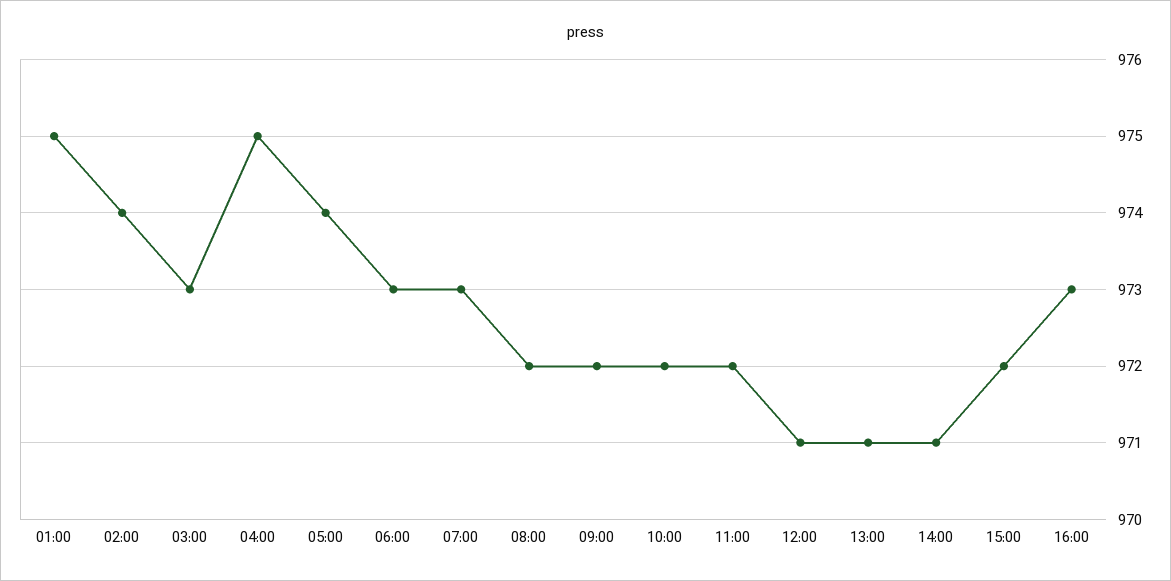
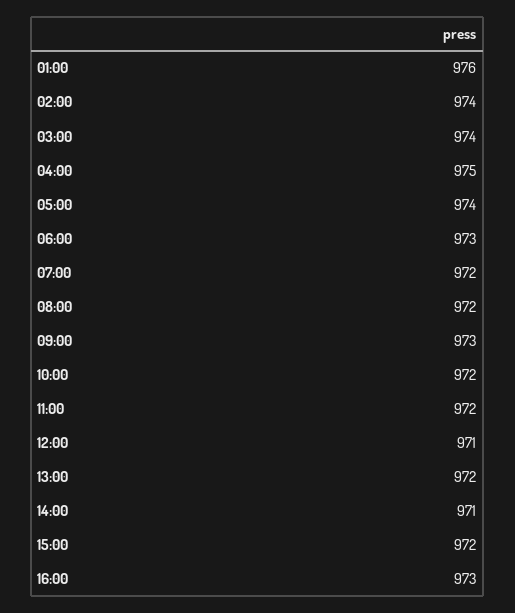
  {
-   "01:00": 975,
+   "01:00": 976,
    "02:00": 974,
-   "03:00": 973,
+   "03:00": 974,
    "04:00": 975,
    "05:00": 974,
    "06:00": 973,
-   "07:00": 973,
+   "07:00": 972,
    "08:00": 972,
-   "09:00": 972,
+   "09:00": 973,
    "10:00": 972,
    "11:00": 972,
    "12:00": 971,
-   "13:00": 971,
+   "13:00": 972,
    "14:00": 971,
    "15:00": 972,
    "16:00": 973
  }

